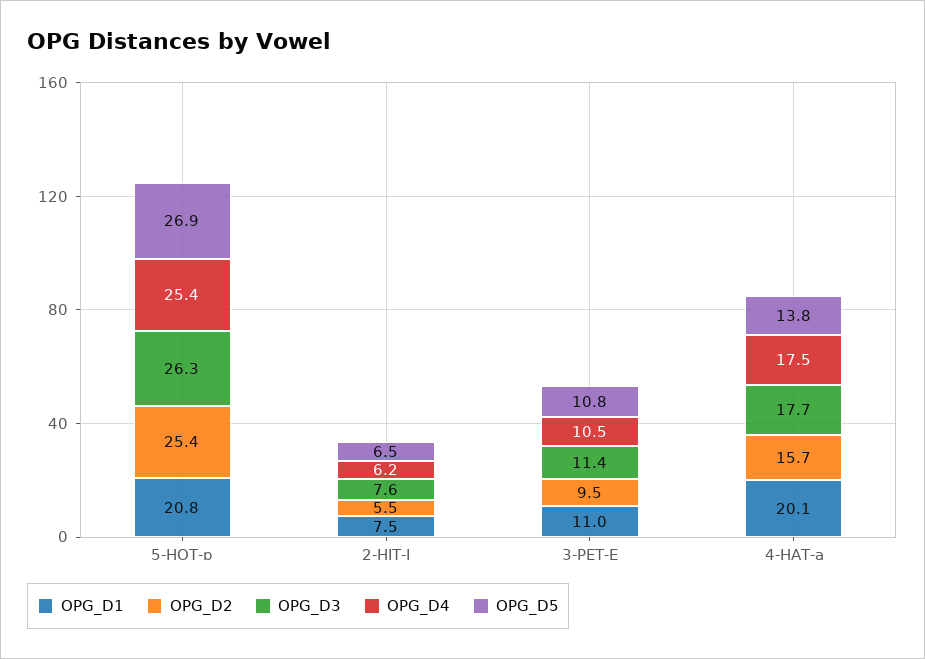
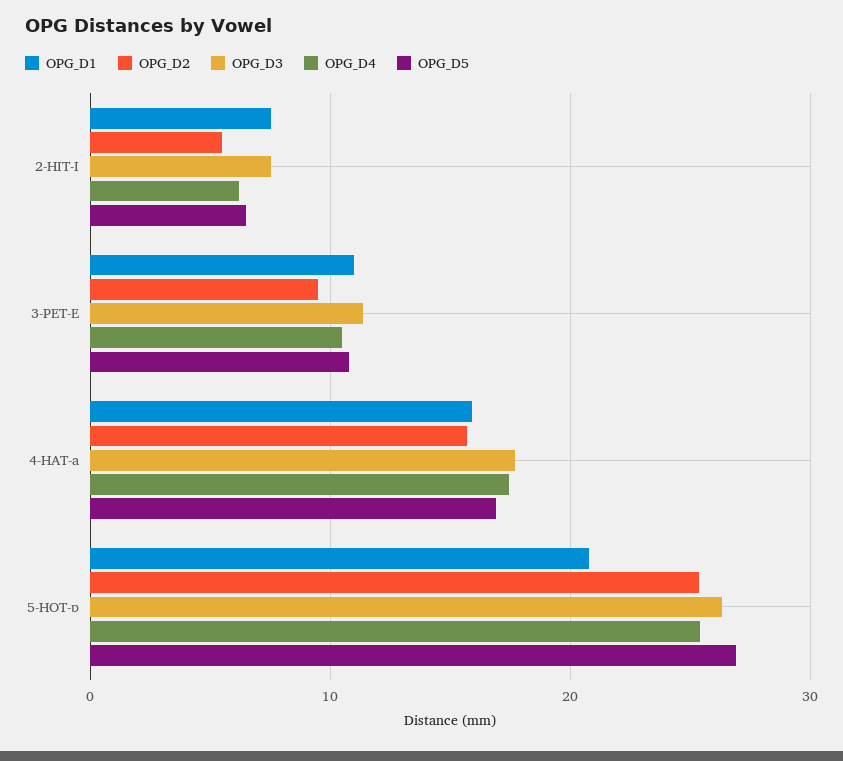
  {
    "OPG_D1": {
      "5-HOT-ɒ": 20.8,
      "2-HIT-I": 7.5,
      "3-PET-E": 11,
-     "4-HAT-a": 20.1
+     "4-HAT-a": 16
    },
    "OPG_D2": {
      "5-HOT-ɒ": 25.4,
      "2-HIT-I": 5.5,
      "3-PET-E": 9.5,
      "4-HAT-a": 15.7
    },
    "OPG_D3": {
      "5-HOT-ɒ": 26.3,
      "2-HIT-I": 7.6,
      "3-PET-E": 11.4,
      "4-HAT-a": 17.7
    },
    "OPG_D4": {
      "5-HOT-ɒ": 25.4,
      "2-HIT-I": 6.2,
      "3-PET-E": 10.5,
      "4-HAT-a": 17.5
    },
    "OPG_D5": {
      "5-HOT-ɒ": 26.9,
      "2-HIT-I": 6.5,
      "3-PET-E": 10.8,
-     "4-HAT-a": 13.8
+     "4-HAT-a": 17
    }
  }

